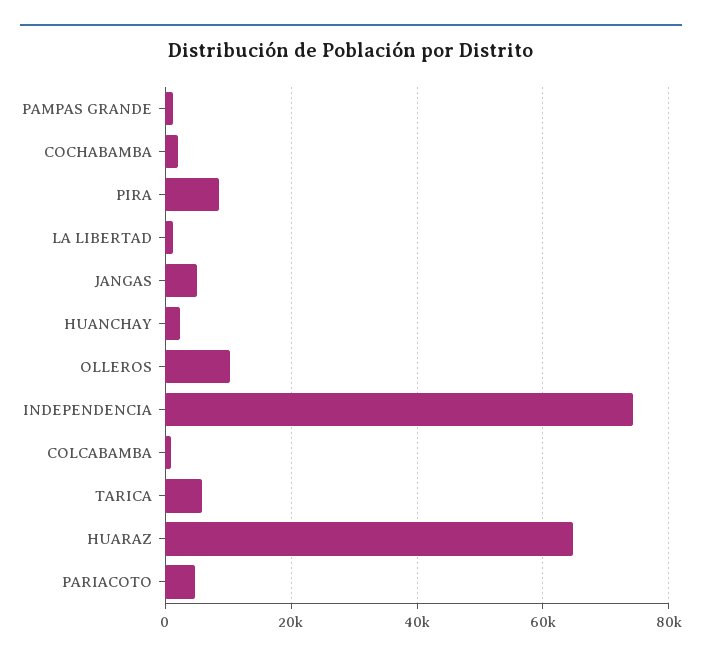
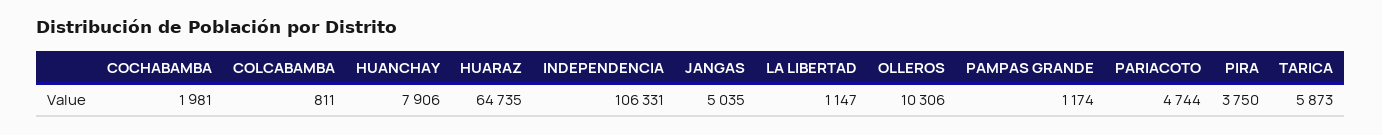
  {
    "PAMPAS GRANDE": 1174,
    "COCHABAMBA": 1981,
-   "PIRA": 8000,
+   "PIRA": 3750,
    "LA LIBERTAD": 1147,
    "JANGAS": 5035,
-   "HUANCHAY": 2000,
+   "HUANCHAY": 7906,
    "OLLEROS": 10306,
-   "INDEPENDENCIA": 74000,
+   "INDEPENDENCIA": 106331,
    "COLCABAMBA": 811,
    "TARICA": 5873,
    "HUARAZ": 64735,
    "PARIACOTO": 4744
  }

